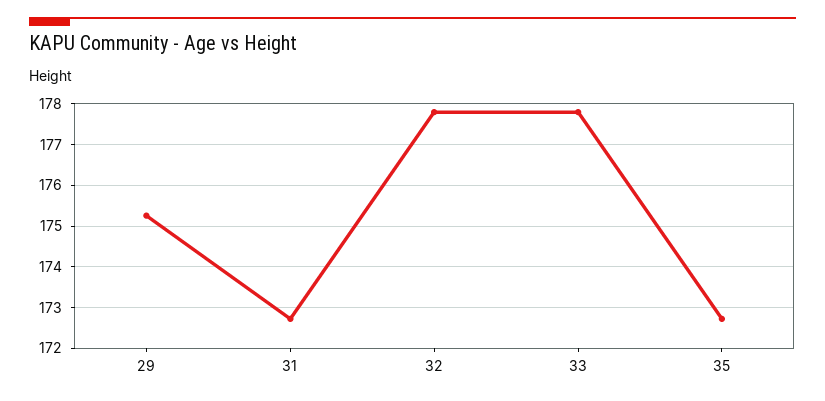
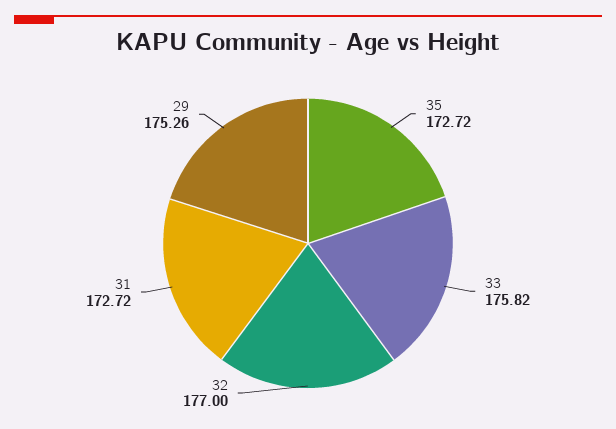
  {
    "29": 175.26,
    "31": 172.72,
-   "32": 177.8,
+   "32": 177,
-   "33": 177.8,
+   "33": 175.82,
    "35": 172.72
  }

